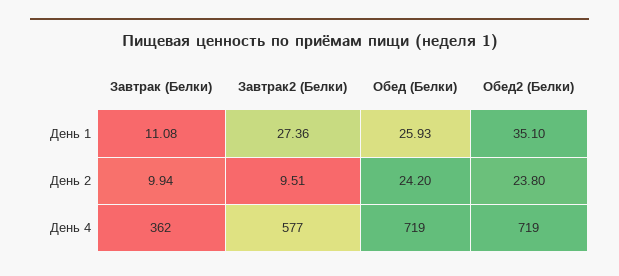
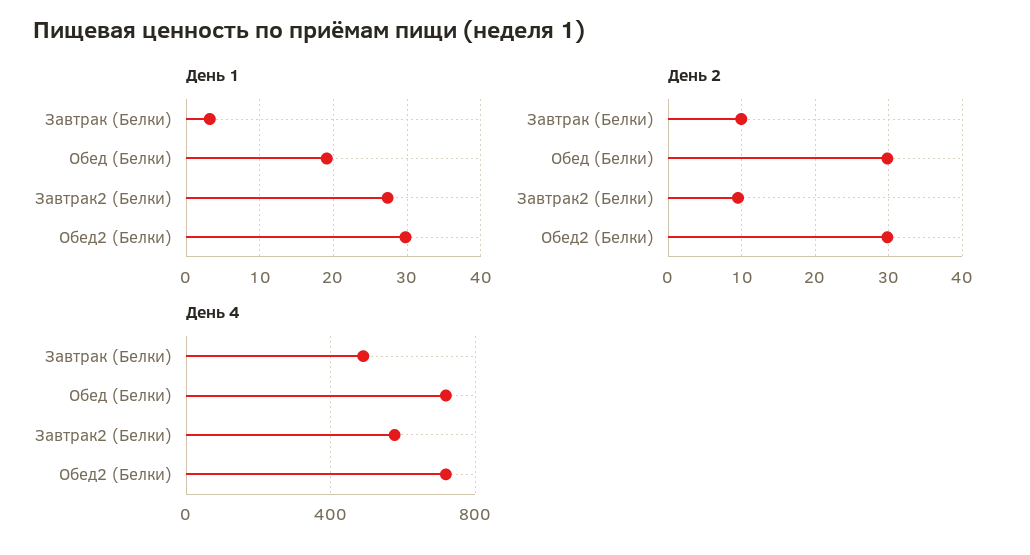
  {
    "День 1": {
-     "Завтрак (Белки)": 11.08,
+     "Завтрак (Белки)": 3,
      "Завтрак2 (Белки)": 27.36,
-     "Обед (Белки)": 25.93,
+     "Обед (Белки)": 19,
-     "Обед2 (Белки)": 35.1
+     "Обед2 (Белки)": 30
    },
    "День 2": {
      "Завтрак (Белки)": 9.94,
      "Завтрак2 (Белки)": 9.51,
-     "Обед (Белки)": 24.2,
+     "Обед (Белки)": 30,
-     "Обед2 (Белки)": 23.8
+     "Обед2 (Белки)": 30
    },
    "День 4": {
-     "Завтрак (Белки)": 362,
+     "Завтрак (Белки)": 500,
      "Завтрак2 (Белки)": 577,
      "Обед (Белки)": 719,
      "Обед2 (Белки)": 719
    }
  }

